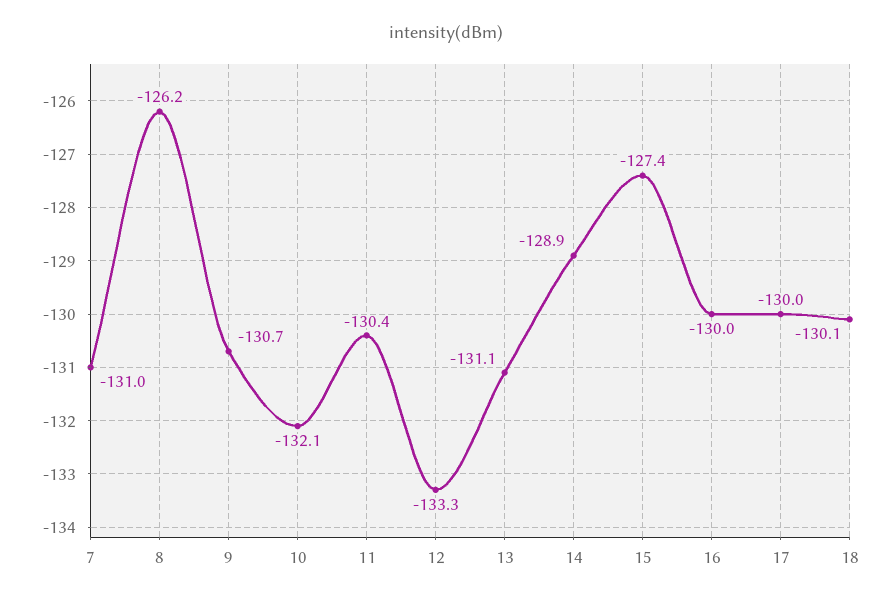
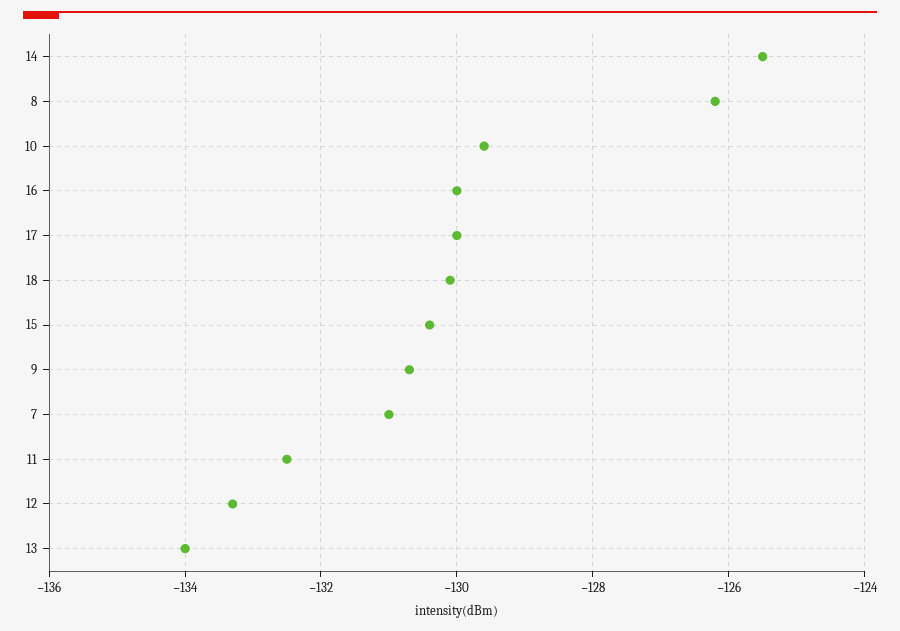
  {
    "7": -131,
    "8": -126.2,
    "9": -130.7,
-   "10": -132.1,
+   "10": -129.5,
-   "11": -130.4,
+   "11": -132.5,
    "12": -133.3,
-   "13": -131.1,
+   "13": -134,
-   "14": -128.9,
+   "14": -125.5,
-   "15": -127.4,
+   "15": -130.5,
    "16": -130,
    "17": -130,
    "18": -130.1
  }

